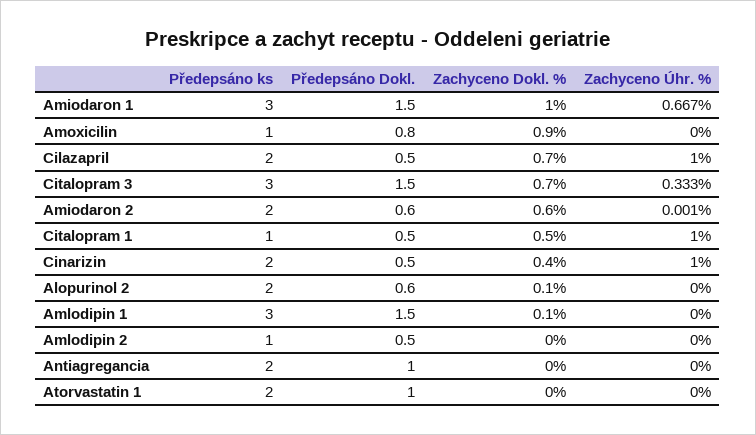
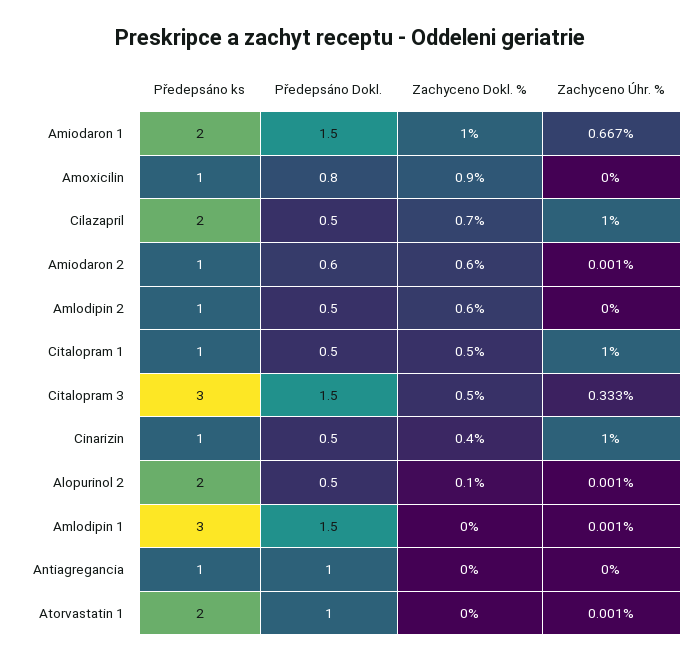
  {
    "Předepsáno ks": {
-     "Amiodaron 1": 3,
+     "Amiodaron 1": 2,
      "Amoxicilin": 1,
      "Cilazapril": 2,
      "Citalopram 3": 3,
-     "Amiodaron 2": 2,
+     "Amiodaron 2": 1,
      "Citalopram 1": 1,
-     "Cinarizin": 2,
+     "Cinarizin": 1,
      "Alopurinol 2": 2,
      "Amlodipin 1": 3,
      "Amlodipin 2": 1,
-     "Antiagregancia": 2,
+     "Antiagregancia": 1,
      "Atorvastatin 1": 2
    },
    "Předepsáno Dokl.": {
      "Amiodaron 1": 1.5,
      "Amoxicilin": 0.8,
      "Cilazapril": 0.5,
      "Citalopram 3": 1.5,
      "Amiodaron 2": 0.6,
      "Citalopram 1": 0.5,
      "Cinarizin": 0.5,
-     "Alopurinol 2": 0.6,
+     "Alopurinol 2": 0.5,
      "Amlodipin 1": 1.5,
      "Amlodipin 2": 0.5,
      "Antiagregancia": 1,
      "Atorvastatin 1": 1
    },
    "Zachyceno Dokl. %": {
      "Amiodaron 1": 1,
      "Amoxicilin": 0.9,
      "Cilazapril": 0.7,
-     "Citalopram 3": 0.7,
+     "Citalopram 3": 0.5,
      "Amiodaron 2": 0.6,
      "Citalopram 1": 0.5,
      "Cinarizin": 0.4,
      "Alopurinol 2": 0.1,
-     "Amlodipin 1": 0.1,
+     "Amlodipin 1": 0,
-     "Amlodipin 2": 0,
+     "Amlodipin 2": 0.6,
      "Antiagregancia": 0,
      "Atorvastatin 1": 0
    },
    "Zachyceno Úhr. %": {
      "Amiodaron 1": 0.667,
      "Amoxicilin": 0,
      "Cilazapril": 1,
      "Citalopram 3": 0.333,
      "Amiodaron 2": 0.001,
      "Citalopram 1": 1,
      "Cinarizin": 1,
-     "Alopurinol 2": 0,
+     "Alopurinol 2": 0.001,
-     "Amlodipin 1": 0,
+     "Amlodipin 1": 0.001,
      "Amlodipin 2": 0,
      "Antiagregancia": 0,
-     "Atorvastatin 1": 0
+     "Atorvastatin 1": 0.001
    }
  }

